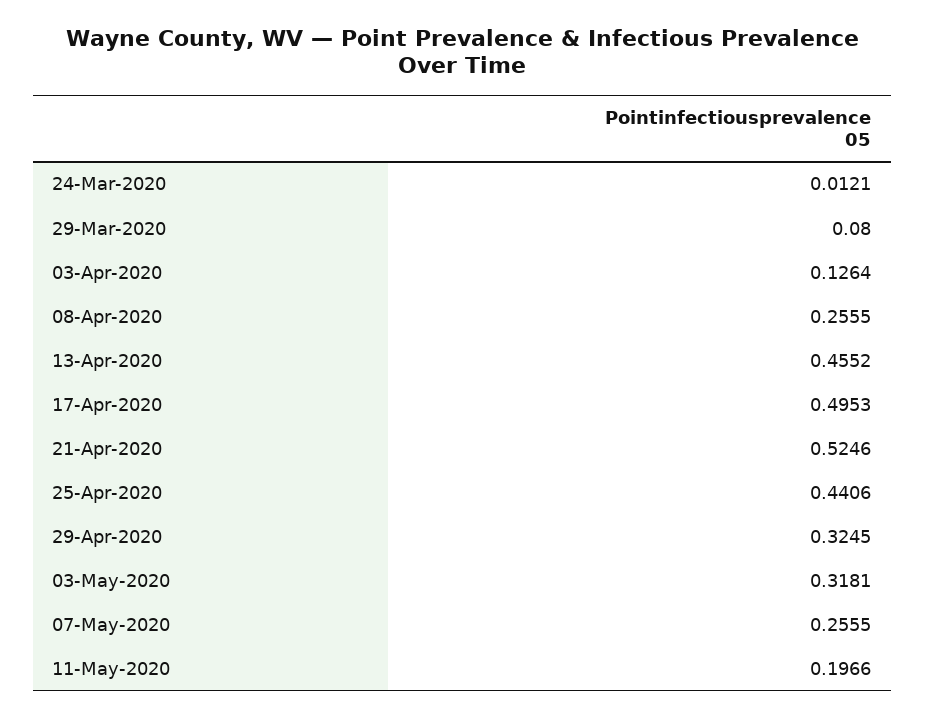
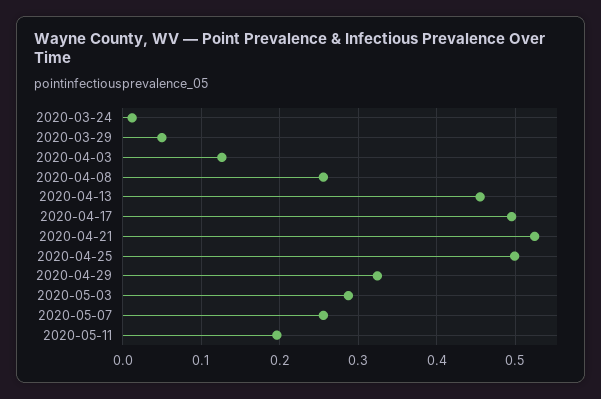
  {
    "24-Mar-2020": 0.0121,
-   "29-Mar-2020": 0.08,
+   "29-Mar-2020": 0.05,
    "03-Apr-2020": 0.1264,
    "08-Apr-2020": 0.2555,
    "13-Apr-2020": 0.4552,
    "17-Apr-2020": 0.4953,
    "21-Apr-2020": 0.5246,
-   "25-Apr-2020": 0.4406,
+   "25-Apr-2020": 0.5,
    "29-Apr-2020": 0.3245,
-   "03-May-2020": 0.3181,
+   "03-May-2020": 0.29,
    "07-May-2020": 0.2555,
    "11-May-2020": 0.1966
  }

